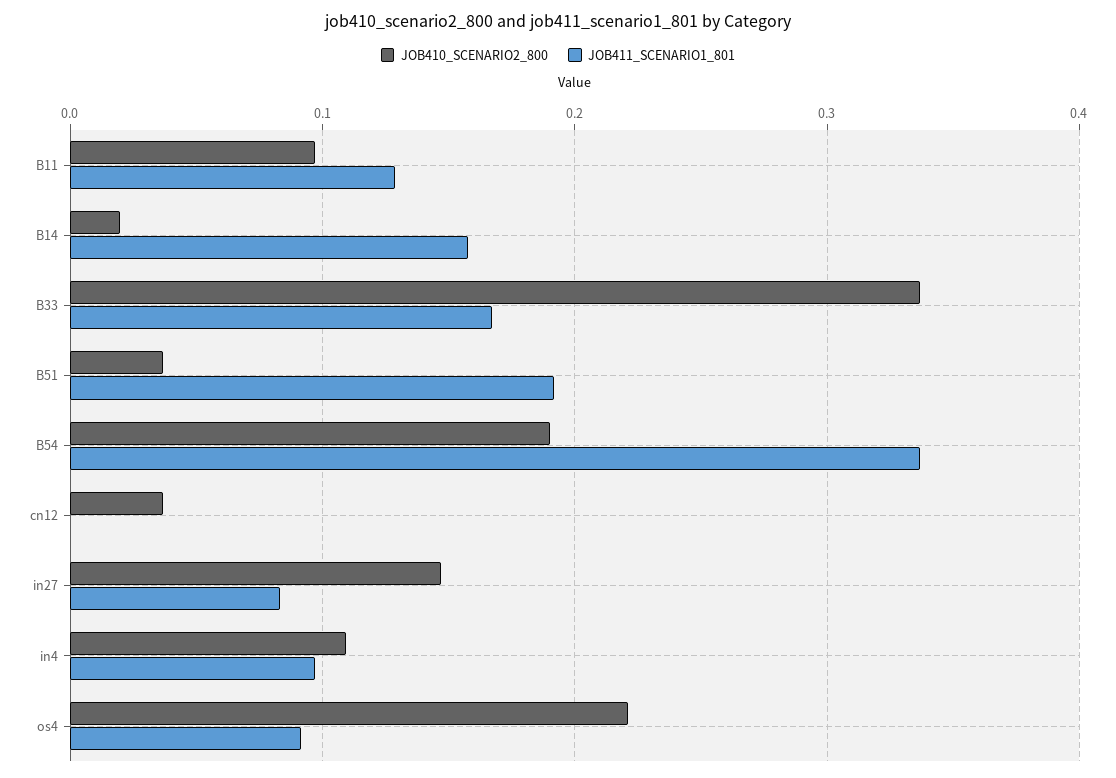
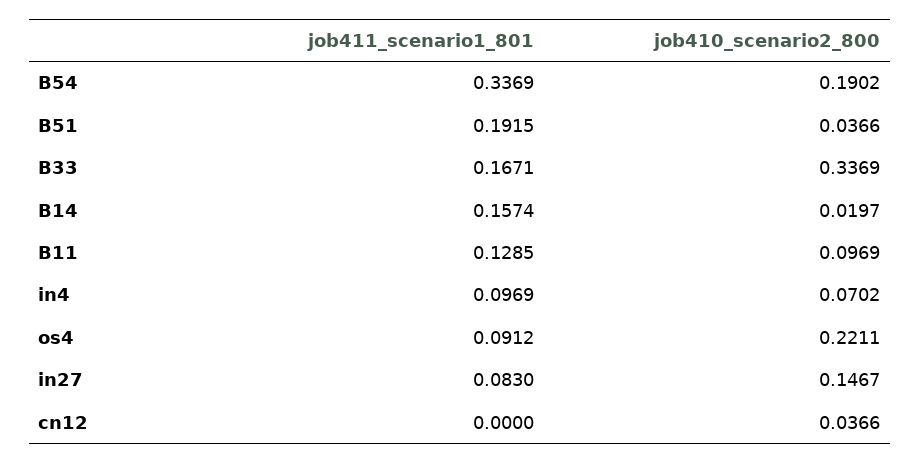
  {
    "JOB410_SCENARIO2_800": {
      "B11": 0.0969,
      "B14": 0.0197,
      "B33": 0.3369,
      "B51": 0.0366,
      "B54": 0.1902,
      "cn12": 0.0366,
      "in27": 0.1467,
-     "in4": 0.11,
+     "in4": 0.0702,
      "os4": 0.2211
    },
    "JOB411_SCENARIO1_801": {
      "B11": 0.1285,
      "B14": 0.1574,
      "B33": 0.1671,
      "B51": 0.1915,
      "B54": 0.3369,
      "cn12": 0,
      "in27": 0.083,
      "in4": 0.0969,
      "os4": 0.0912
    }
  }

